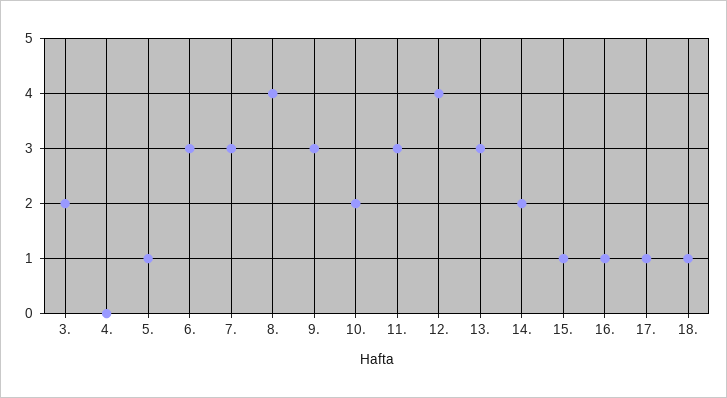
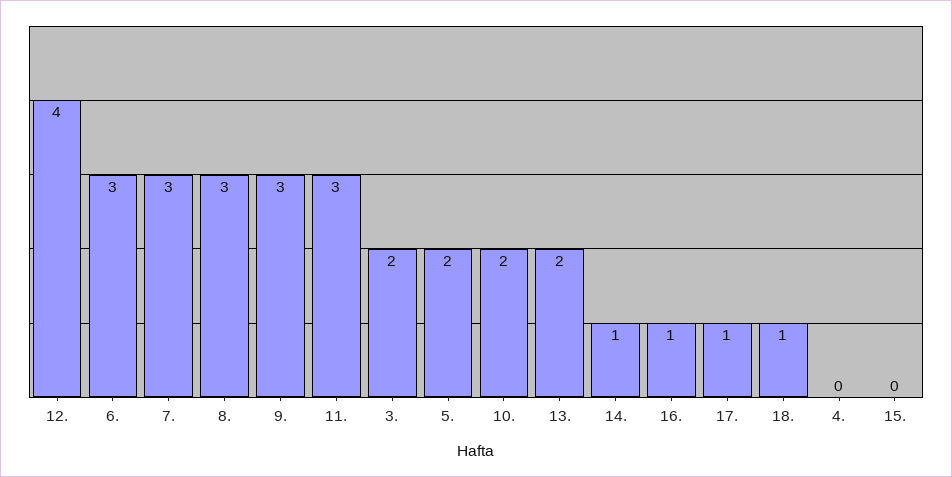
  {
    "3.": 2,
    "4.": 0,
-   "5.": 1,
+   "5.": 2,
    "6.": 3,
    "7.": 3,
-   "8.": 4,
+   "8.": 3,
    "9.": 3,
    "10.": 2,
    "11.": 3,
    "12.": 4,
-   "13.": 3,
+   "13.": 2,
-   "14.": 2,
+   "14.": 1,
-   "15.": 1,
+   "15.": 0,
    "16.": 1,
    "17.": 1,
    "18.": 1
  }

